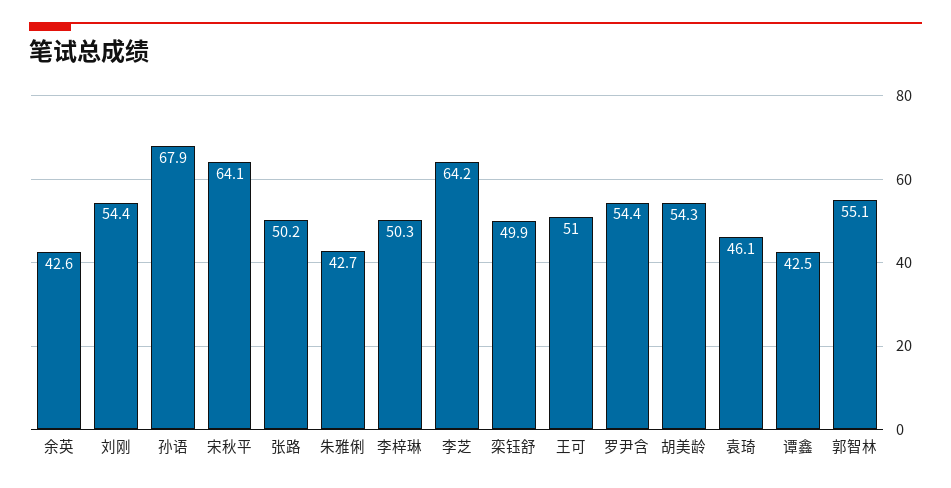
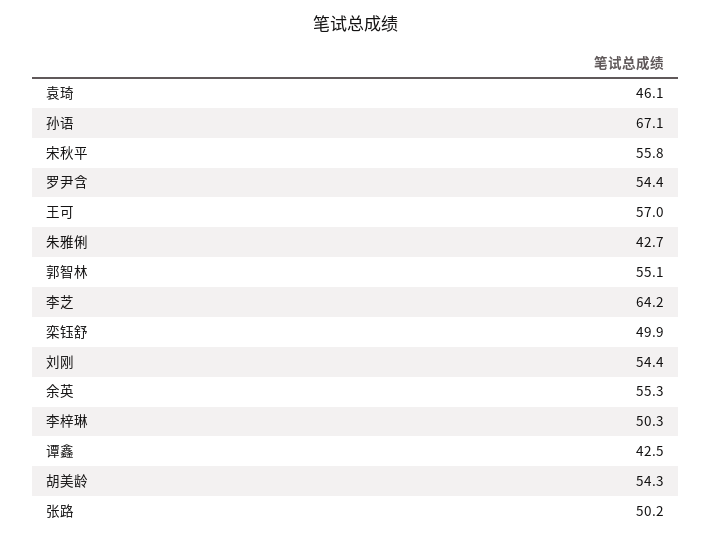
  {
-   "余英": 42.6,
+   "余英": 55.3,
    "刘刚": 54.4,
-   "孙语": 67.9,
+   "孙语": 67.1,
-   "宋秋平": 64.1,
+   "宋秋平": 55.8,
    "张路": 50.2,
    "朱雅俐": 42.7,
    "李梓琳": 50.3,
    "李芝": 64.2,
    "栾钰舒": 49.9,
-   "王可": 51,
+   "王可": 57,
    "罗尹含": 54.4,
    "胡美龄": 54.3,
    "袁琦": 46.1,
    "谭鑫": 42.5,
    "郭智林": 55.1
  }

